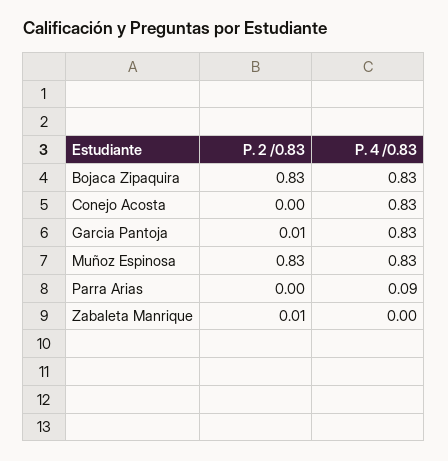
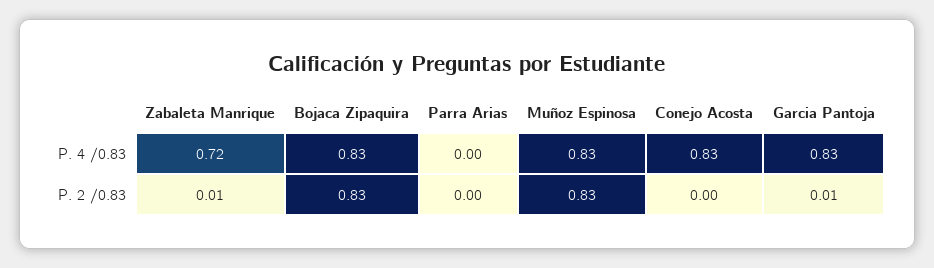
  {
    "P. 2 /0.83": {
      "Bojaca Zipaquira": 0.83,
      "Conejo Acosta": 0,
      "Garcia Pantoja": 0.01,
      "Muñoz Espinosa": 0.83,
      "Parra Arias": 0,
      "Zabaleta Manrique": 0.01
    },
    "P. 4 /0.83": {
      "Bojaca Zipaquira": 0.83,
      "Conejo Acosta": 0.83,
      "Garcia Pantoja": 0.83,
      "Muñoz Espinosa": 0.83,
-     "Parra Arias": 0.09,
+     "Parra Arias": 0,
-     "Zabaleta Manrique": 0
+     "Zabaleta Manrique": 0.72
    }
  }

